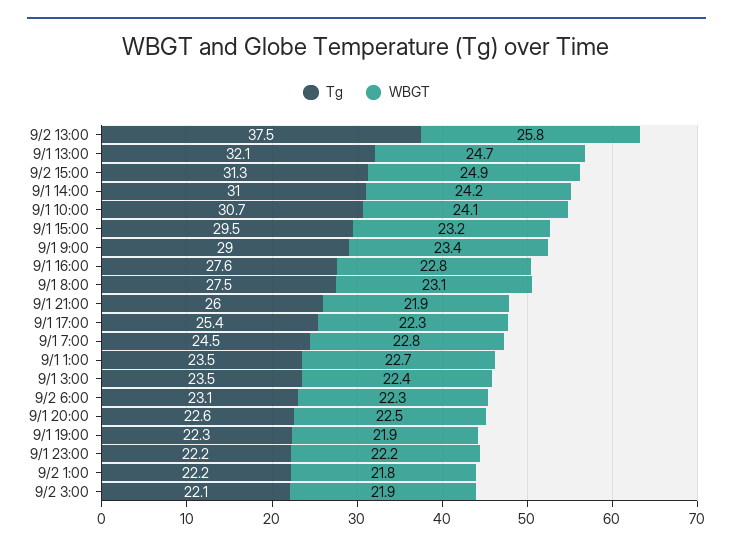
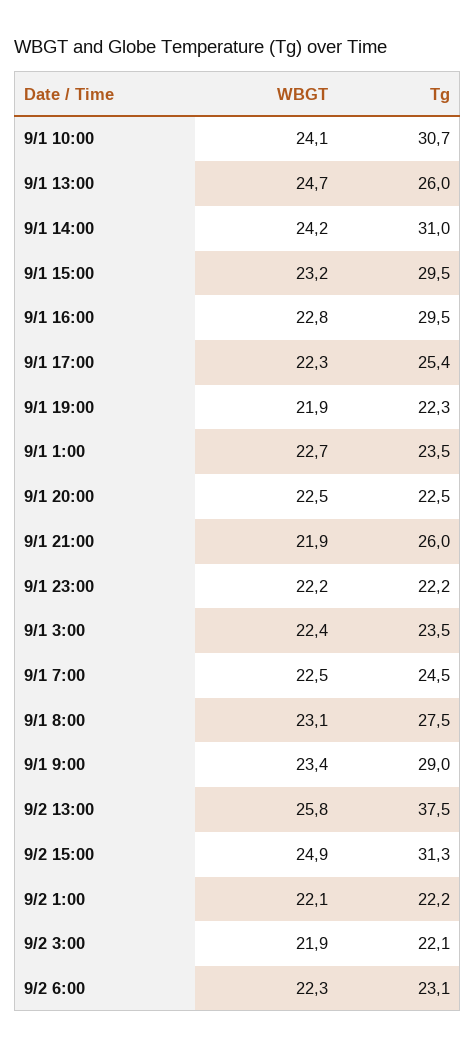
  {
    "Tg": {
      "9/2 13:00": 37.5,
-     "9/1 13:00": 32.1,
+     "9/1 13:00": 26,
      "9/2 15:00": 31.3,
      "9/1 14:00": 31,
      "9/1 10:00": 30.7,
      "9/1 15:00": 29.5,
      "9/1 9:00": 29,
-     "9/1 16:00": 27.6,
+     "9/1 16:00": 29.5,
      "9/1 8:00": 27.5,
      "9/1 21:00": 26,
      "9/1 17:00": 25.4,
      "9/1 7:00": 24.5,
      "9/1 1:00": 23.5,
      "9/1 3:00": 23.5,
      "9/2 6:00": 23.1,
-     "9/1 20:00": 22.6,
+     "9/1 20:00": 22.5,
      "9/1 19:00": 22.3,
      "9/1 23:00": 22.2,
      "9/2 1:00": 22.2,
      "9/2 3:00": 22.1
    },
    "WBGT": {
      "9/2 13:00": 25.8,
      "9/1 13:00": 24.7,
      "9/2 15:00": 24.9,
      "9/1 14:00": 24.2,
      "9/1 10:00": 24.1,
      "9/1 15:00": 23.2,
      "9/1 9:00": 23.4,
      "9/1 16:00": 22.8,
      "9/1 8:00": 23.1,
      "9/1 21:00": 21.9,
      "9/1 17:00": 22.3,
-     "9/1 7:00": 22.8,
+     "9/1 7:00": 22.5,
      "9/1 1:00": 22.7,
      "9/1 3:00": 22.4,
      "9/2 6:00": 22.3,
      "9/1 20:00": 22.5,
      "9/1 19:00": 21.9,
      "9/1 23:00": 22.2,
-     "9/2 1:00": 21.8,
+     "9/2 1:00": 22.1,
      "9/2 3:00": 21.9
    }
  }

